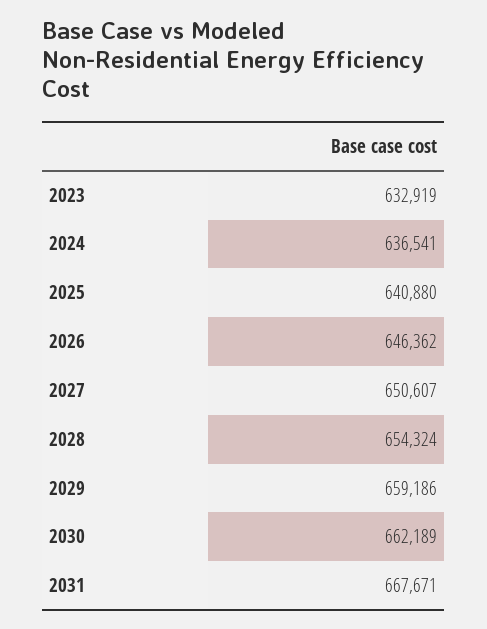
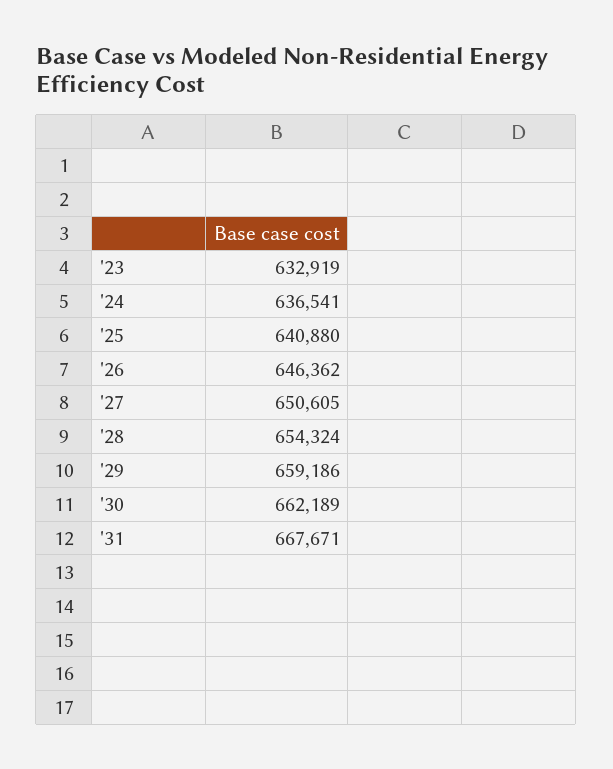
  {
    "2023": 632919,
    "2024": 636541,
    "2025": 640880,
    "2026": 646362,
-   "2027": 650607,
+   "2027": 650605,
    "2028": 654324,
    "2029": 659186,
    "2030": 662189,
    "2031": 667671
  }

